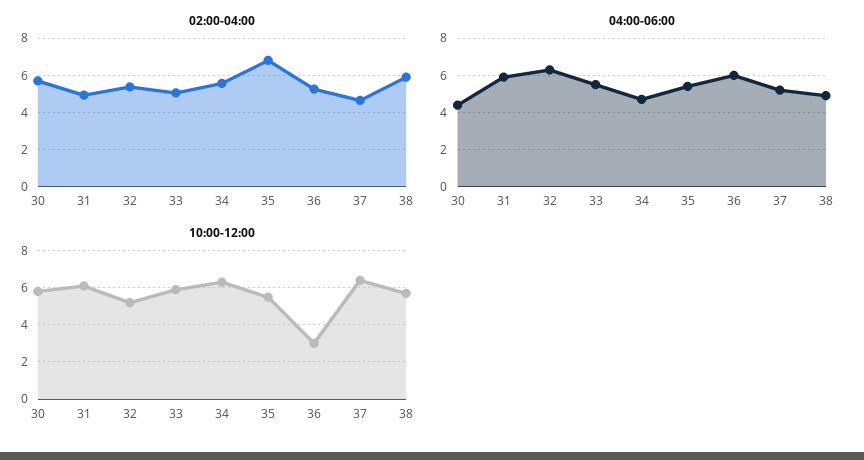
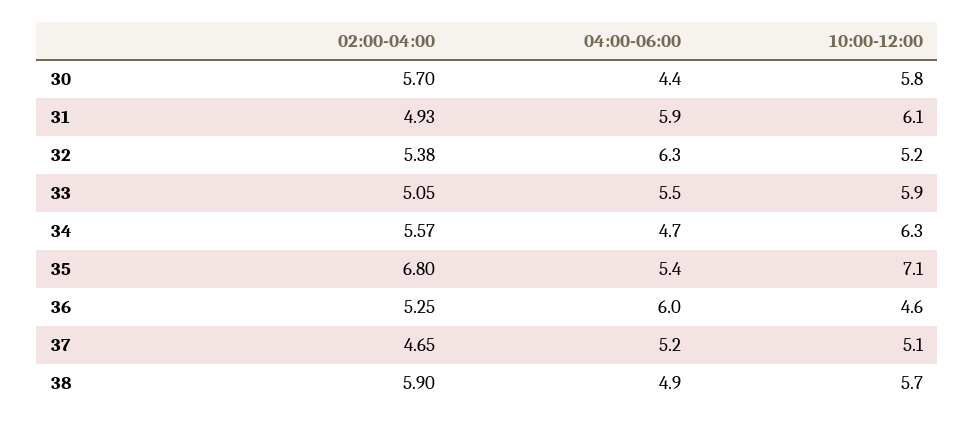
  {
    "02:00-04:00": {
      "30": 5.7,
      "31": 4.93,
      "32": 5.38,
      "33": 5.05,
      "34": 5.57,
      "35": 6.8,
      "36": 5.25,
      "37": 4.65,
      "38": 5.9
    },
    "04:00-06:00": {
      "30": 4.4,
      "31": 5.9,
      "32": 6.3,
      "33": 5.5,
      "34": 4.7,
      "35": 5.4,
      "36": 6,
      "37": 5.2,
      "38": 4.9
    },
    "10:00-12:00": {
      "30": 5.8,
      "31": 6.1,
      "32": 5.2,
      "33": 5.9,
      "34": 6.3,
-     "35": 5.5,
+     "35": 7.1,
-     "36": 3,
+     "36": 4.6,
-     "37": 6.5,
+     "37": 5.1,
      "38": 5.7
    }
  }

